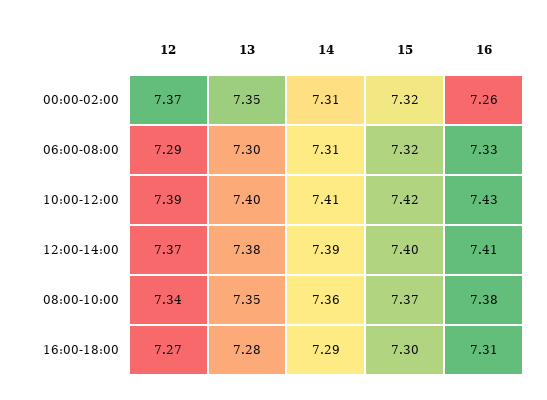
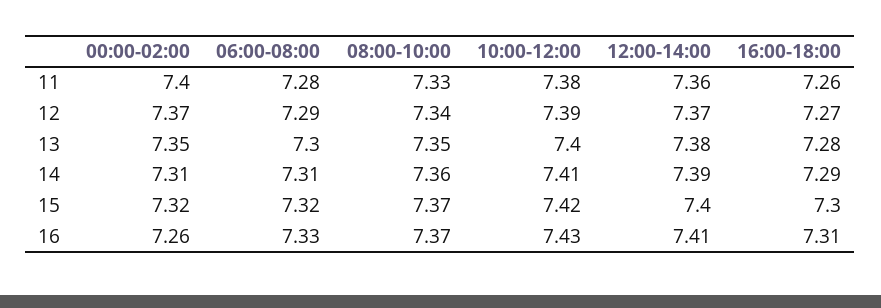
  {
    "12": {
      "00:00-02:00": 7.37,
      "06:00-08:00": 7.29,
      "10:00-12:00": 7.39,
      "12:00-14:00": 7.37,
      "08:00-10:00": 7.34,
      "16:00-18:00": 7.27
    },
    "13": {
      "00:00-02:00": 7.35,
      "06:00-08:00": 7.3,
      "10:00-12:00": 7.4,
      "12:00-14:00": 7.38,
      "08:00-10:00": 7.35,
      "16:00-18:00": 7.28
    },
    "14": {
      "00:00-02:00": 7.31,
      "06:00-08:00": 7.31,
      "10:00-12:00": 7.41,
      "12:00-14:00": 7.39,
      "08:00-10:00": 7.36,
      "16:00-18:00": 7.29
    },
    "15": {
      "00:00-02:00": 7.32,
      "06:00-08:00": 7.32,
      "10:00-12:00": 7.42,
      "12:00-14:00": 7.4,
      "08:00-10:00": 7.37,
      "16:00-18:00": 7.3
    },
    "16": {
      "00:00-02:00": 7.26,
      "06:00-08:00": 7.33,
      "10:00-12:00": 7.43,
      "12:00-14:00": 7.41,
-     "08:00-10:00": 7.38,
+     "08:00-10:00": 7.37,
      "16:00-18:00": 7.31
-   }
+   },
+   "11": {
+     "00:00-02:00": 7.4,
+     "06:00-08:00": 7.28,
+     "08:00-10:00": 7.33,
+     "10:00-12:00": 7.38,
+     "12:00-14:00": 7.36,
+     "16:00-18:00": 7.26
+   }
  }

